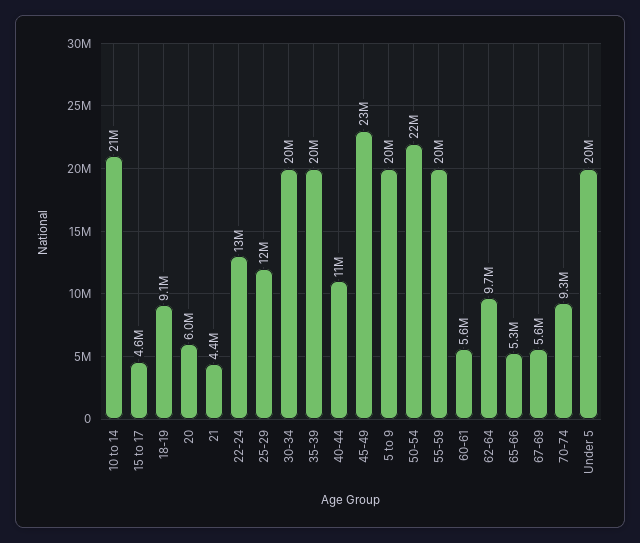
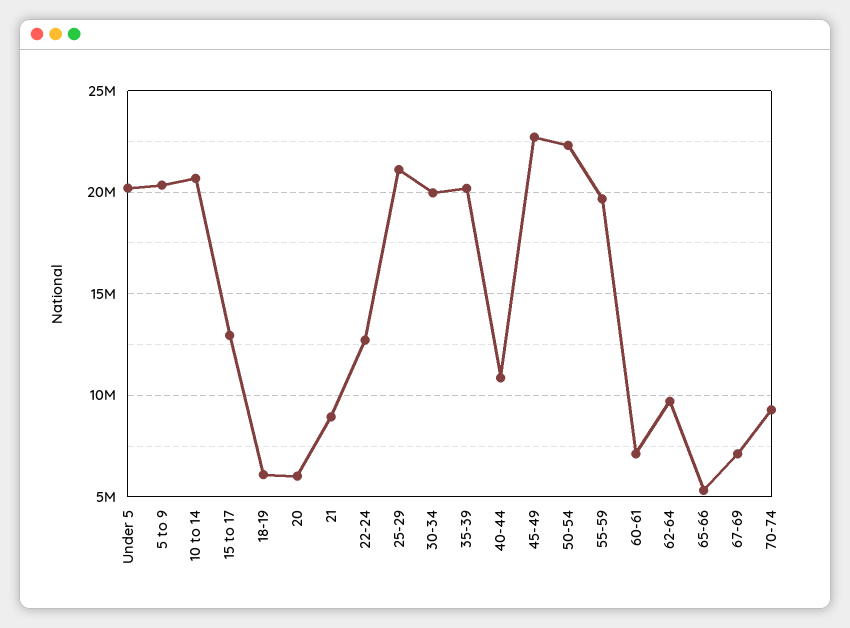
  {
    "10 to 14": 21000000,
-   "15 to 17": 4600000,
+   "15 to 17": 13000000,
-   "18-19": 9100000,
+   "18-19": 6000000,
    "20": 6000000,
-   "21": 4400000,
+   "21": 9000000,
    "22-24": 13000000,
-   "25-29": 12000000,
+   "25-29": 21000000,
    "30-34": 20000000,
    "35-39": 20000000,
    "40-44": 11000000,
    "45-49": 23000000,
    "5 to 9": 20000000,
    "50-54": 22000000,
    "55-59": 20000000,
-   "60-61": 5600000,
+   "60-61": 7000000,
    "62-64": 9700000,
    "65-66": 5300000,
-   "67-69": 5600000,
+   "67-69": 7000000,
    "70-74": 9300000,
    "Under 5": 20000000
  }

